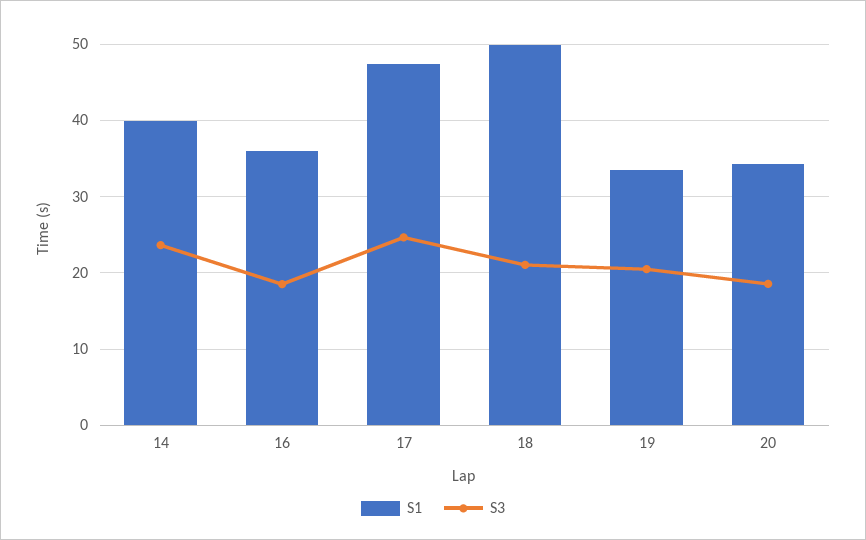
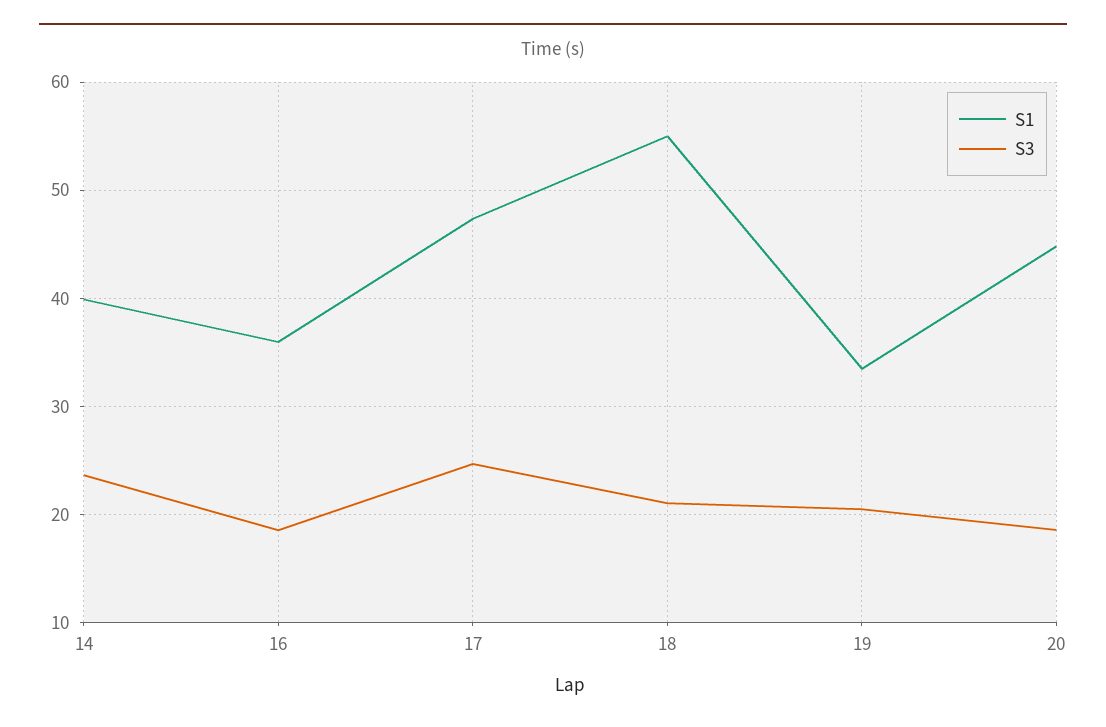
  {
    "S1": {
      "14": 40,
      "16": 36,
      "17": 47,
-     "18": 50,
+     "18": 55,
      "19": 34,
-     "20": 34
+     "20": 45
    },
    "S3": {
      "14": 24,
      "16": 19,
      "17": 25,
      "18": 21,
      "19": 20,
      "20": 19
    }
  }

